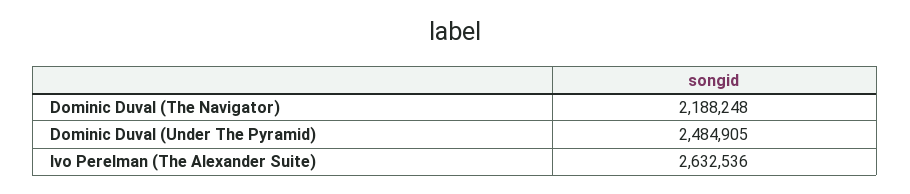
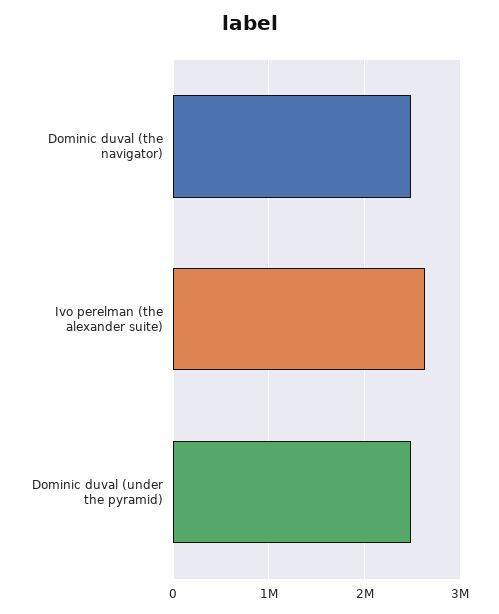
  {
-   "Dominic Duval (The Navigator)": 2188248,
+   "Dominic Duval (The Navigator)": 2500000,
    "Dominic Duval (Under The Pyramid)": 2484905,
    "Ivo Perelman (The Alexander Suite)": 2632536
  }

